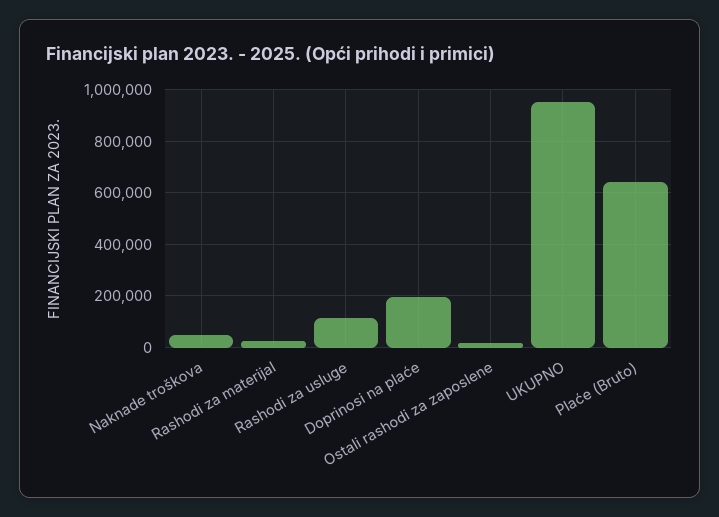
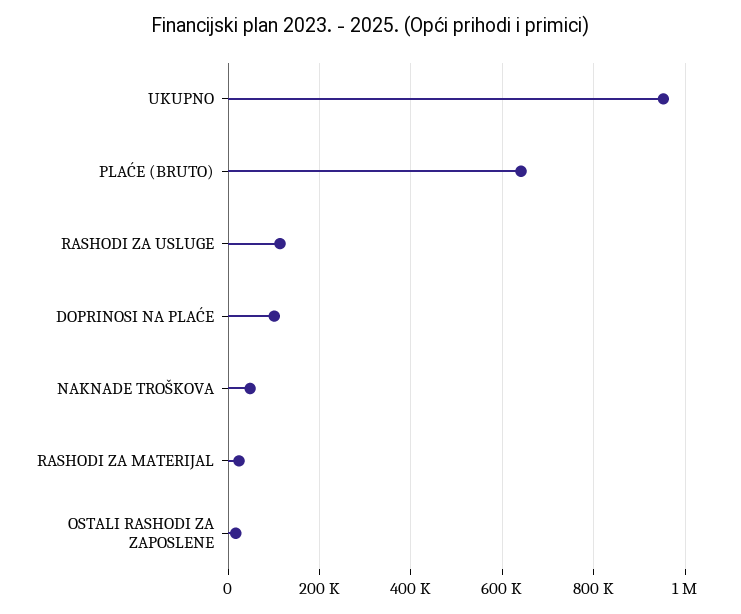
  {
    "Naknade troškova": 40000,
    "Rashodi za materijal": 20000,
    "Rashodi za usluge": 120000,
-   "Doprinosi na plaće": 200000,
+   "Doprinosi na plaće": 100000,
    "Ostali rashodi za zaposlene": 20000,
    "UKUPNO": 960000,
    "Plaće (Bruto)": 640000
  }

